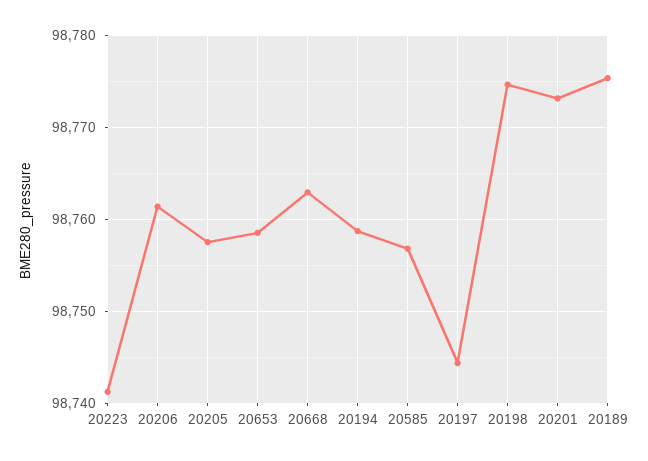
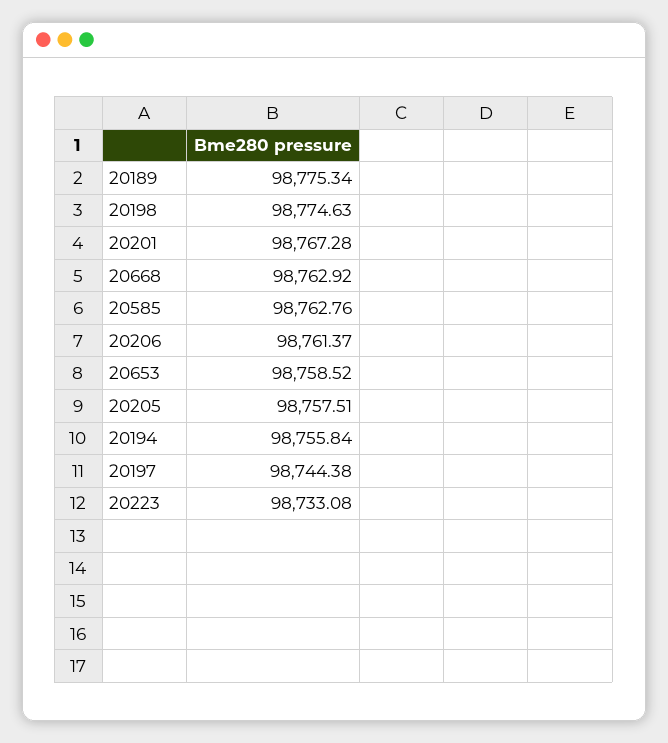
  {
-   "20223": 98741,
+   "20223": 98733.08,
    "20206": 98761.37,
    "20205": 98757.51,
    "20653": 98758.52,
    "20668": 98762.92,
-   "20194": 98759,
+   "20194": 98755.84,
-   "20585": 98757,
+   "20585": 98762.76,
    "20197": 98744.38,
    "20198": 98774.63,
-   "20201": 98773,
+   "20201": 98767.28,
    "20189": 98775.34
  }

